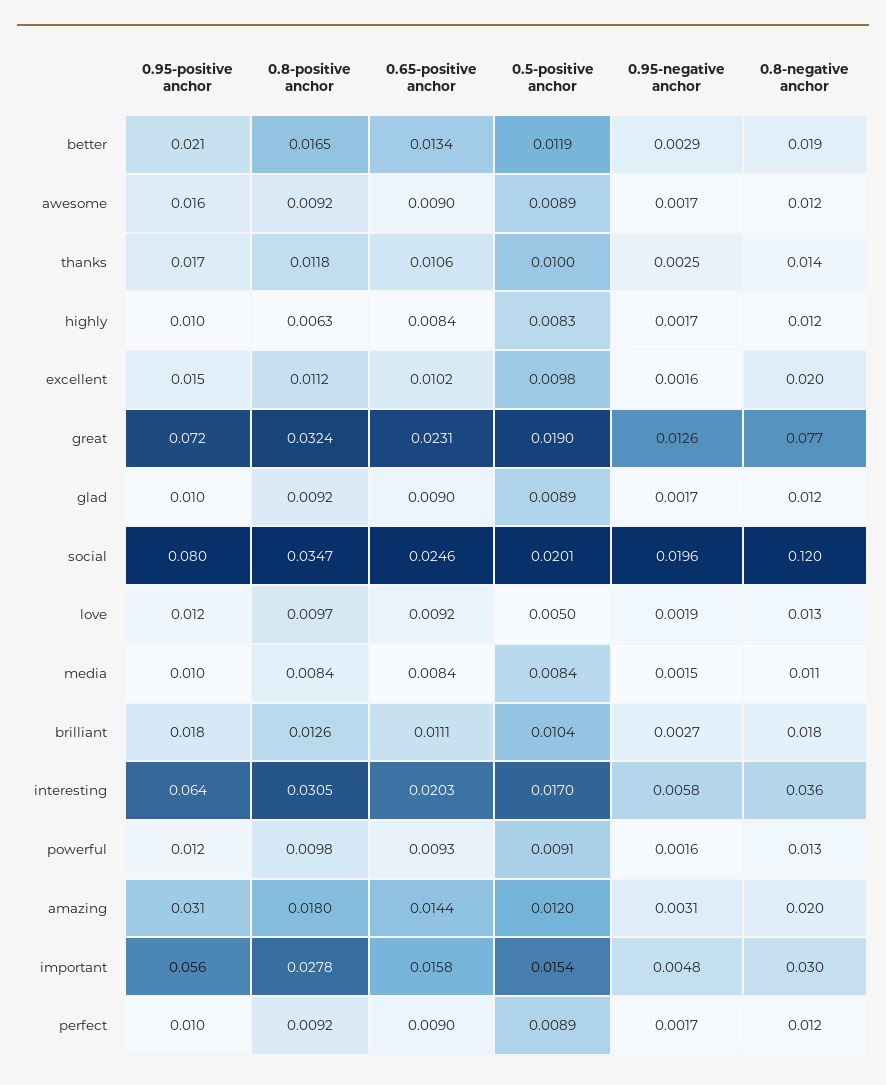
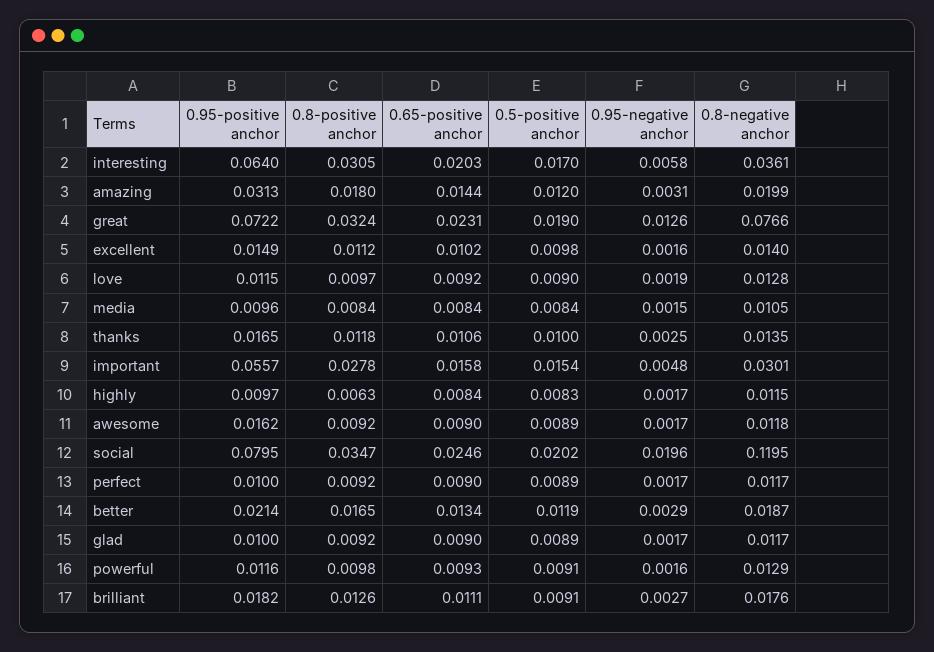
  {
    "0.95-positive anchor": {
      "better": 0.0214,
      "awesome": 0.0162,
      "thanks": 0.0165,
      "highly": 0.0097,
      "excellent": 0.0149,
      "great": 0.0722,
      "glad": 0.01,
      "social": 0.0795,
      "love": 0.0115,
      "media": 0.0096,
      "brilliant": 0.0182,
      "interesting": 0.064,
      "powerful": 0.0116,
      "amazing": 0.0313,
      "important": 0.0557,
      "perfect": 0.01
    },
    "0.8-positive anchor": {
      "better": 0.0165,
      "awesome": 0.0092,
      "thanks": 0.0118,
      "highly": 0.0063,
      "excellent": 0.0112,
      "great": 0.0324,
      "glad": 0.0092,
      "social": 0.0347,
      "love": 0.0097,
      "media": 0.0084,
      "brilliant": 0.0126,
      "interesting": 0.0305,
      "powerful": 0.0098,
      "amazing": 0.018,
      "important": 0.0278,
      "perfect": 0.0092
    },
    "0.65-positive anchor": {
      "better": 0.0134,
      "awesome": 0.009,
      "thanks": 0.0106,
      "highly": 0.0084,
      "excellent": 0.0102,
      "great": 0.0231,
      "glad": 0.009,
      "social": 0.0246,
      "love": 0.0092,
      "media": 0.0084,
      "brilliant": 0.0111,
      "interesting": 0.0203,
      "powerful": 0.0093,
      "amazing": 0.0144,
      "important": 0.0158,
      "perfect": 0.009
    },
    "0.5-positive anchor": {
      "better": 0.0119,
      "awesome": 0.0089,
      "thanks": 0.01,
      "highly": 0.0083,
      "excellent": 0.0098,
      "great": 0.019,
      "glad": 0.0089,
-     "social": 0.0201,
+     "social": 0.0202,
-     "love": 0.005,
+     "love": 0.009,
      "media": 0.0084,
-     "brilliant": 0.0104,
+     "brilliant": 0.0091,
      "interesting": 0.017,
      "powerful": 0.0091,
      "amazing": 0.012,
      "important": 0.0154,
      "perfect": 0.0089
    },
    "0.95-negative anchor": {
      "better": 0.0029,
      "awesome": 0.0017,
      "thanks": 0.0025,
      "highly": 0.0017,
      "excellent": 0.0016,
      "great": 0.0126,
      "glad": 0.0017,
      "social": 0.0196,
      "love": 0.0019,
      "media": 0.0015,
      "brilliant": 0.0027,
      "interesting": 0.0058,
      "powerful": 0.0016,
      "amazing": 0.0031,
      "important": 0.0048,
      "perfect": 0.0017
    },
    "0.8-negative anchor": {
      "better": 0.0187,
      "awesome": 0.0118,
      "thanks": 0.0135,
      "highly": 0.0115,
-     "excellent": 0.02,
+     "excellent": 0.014,
      "great": 0.0766,
      "glad": 0.0117,
      "social": 0.1195,
      "love": 0.0128,
      "media": 0.0105,
      "brilliant": 0.0176,
      "interesting": 0.0361,
      "powerful": 0.0129,
      "amazing": 0.0199,
      "important": 0.0301,
      "perfect": 0.0117
    }
  }

